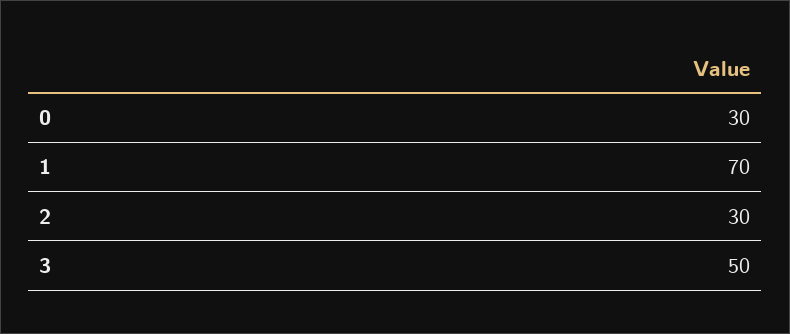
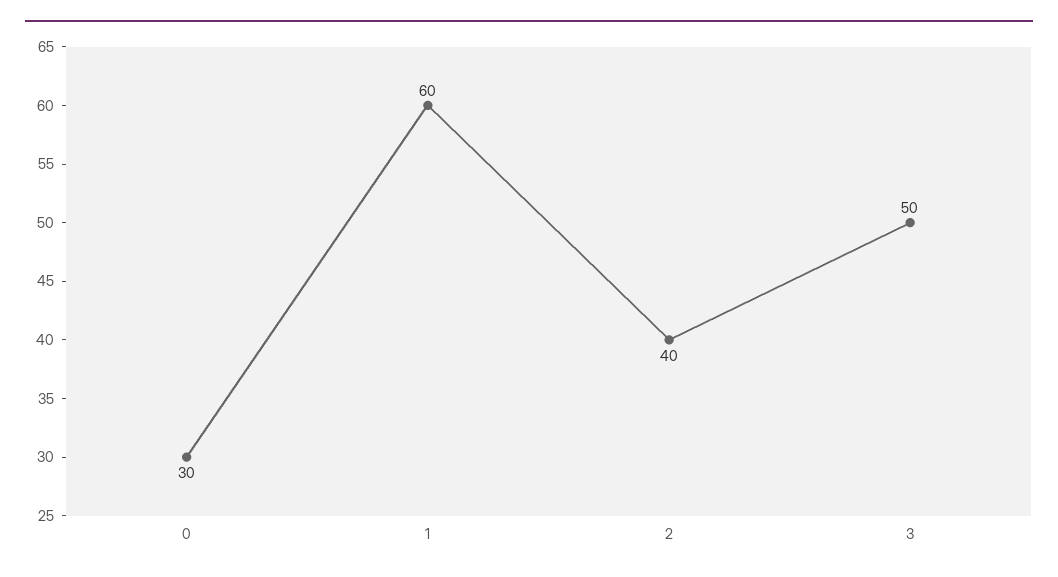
  {
    "0": 30,
-   "1": 70,
+   "1": 60,
-   "2": 30,
+   "2": 40,
    "3": 50
  }

